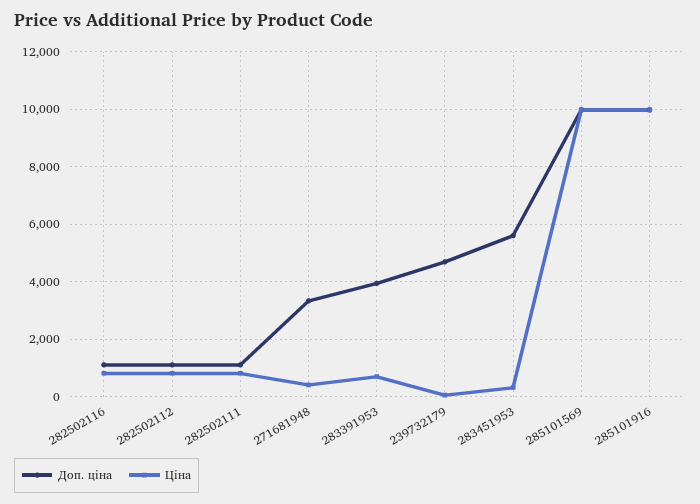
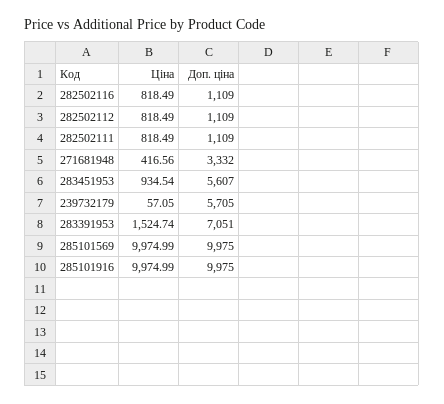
  {
    "Доп. ціна": {
      "282502116": 1109,
      "282502112": 1109,
      "282502111": 1109,
      "271681948": 3332,
-     "283391953": 4000,
+     "283391953": 7051,
-     "239732179": 4750,
+     "239732179": 5705,
      "283451953": 5607,
      "285101569": 9975,
      "285101916": 9975
    },
    "Ціна": {
      "282502116": 818.49,
      "282502112": 818.49,
      "282502111": 818.49,
      "271681948": 416.56,
-     "283391953": 750,
+     "283391953": 1524.74,
      "239732179": 57.05,
-     "283451953": 250,
+     "283451953": 934.54,
      "285101569": 9974.99,
      "285101916": 9974.99
    }
  }

